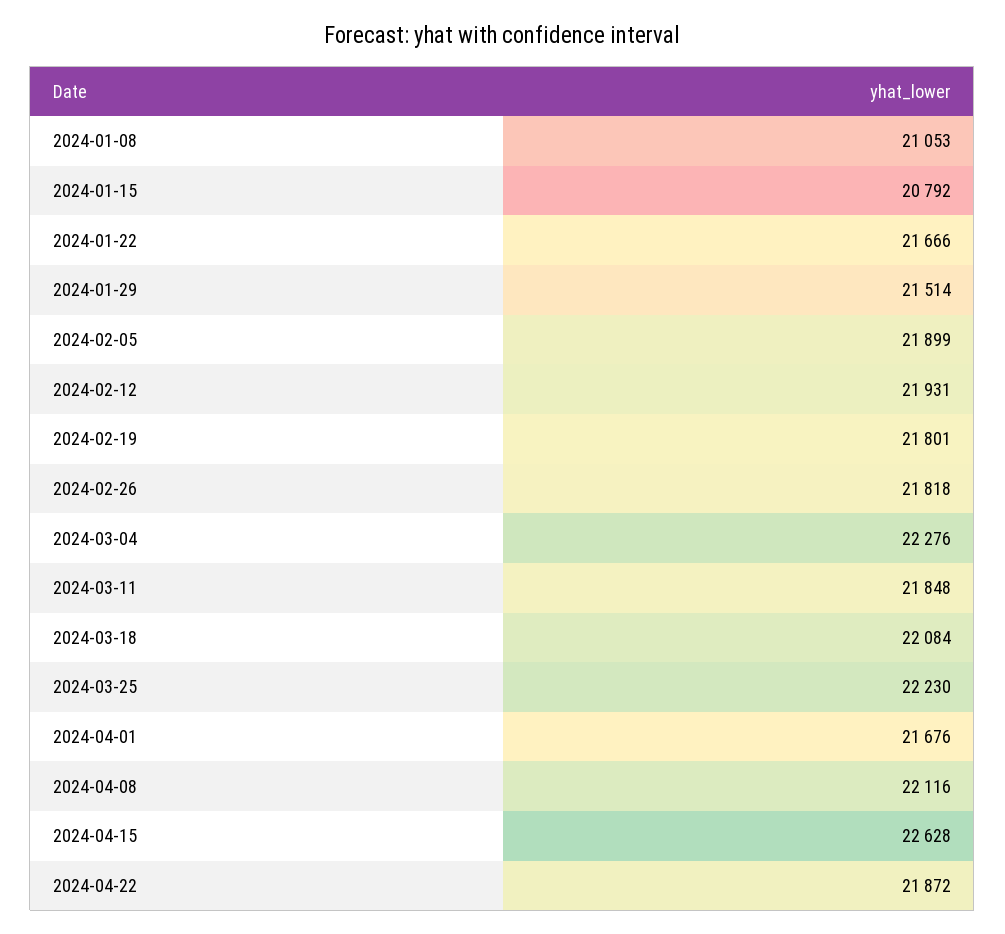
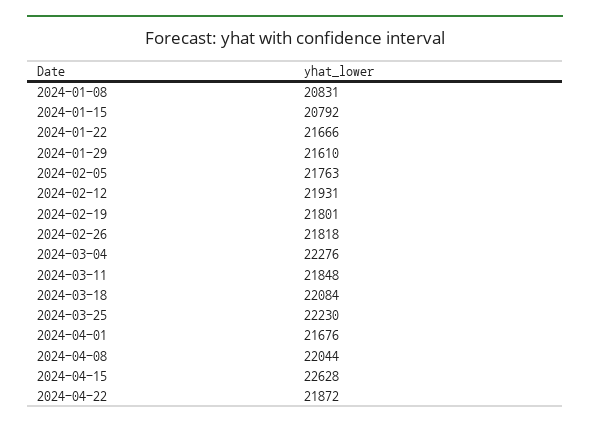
  {
-   "2024-01-08": 21053,
+   "2024-01-08": 20831,
    "2024-01-15": 20792,
    "2024-01-22": 21666,
-   "2024-01-29": 21514,
+   "2024-01-29": 21610,
-   "2024-02-05": 21899,
+   "2024-02-05": 21763,
    "2024-02-12": 21931,
    "2024-02-19": 21801,
    "2024-02-26": 21818,
    "2024-03-04": 22276,
    "2024-03-11": 21848,
    "2024-03-18": 22084,
    "2024-03-25": 22230,
    "2024-04-01": 21676,
-   "2024-04-08": 22116,
+   "2024-04-08": 22044,
    "2024-04-15": 22628,
    "2024-04-22": 21872
  }

